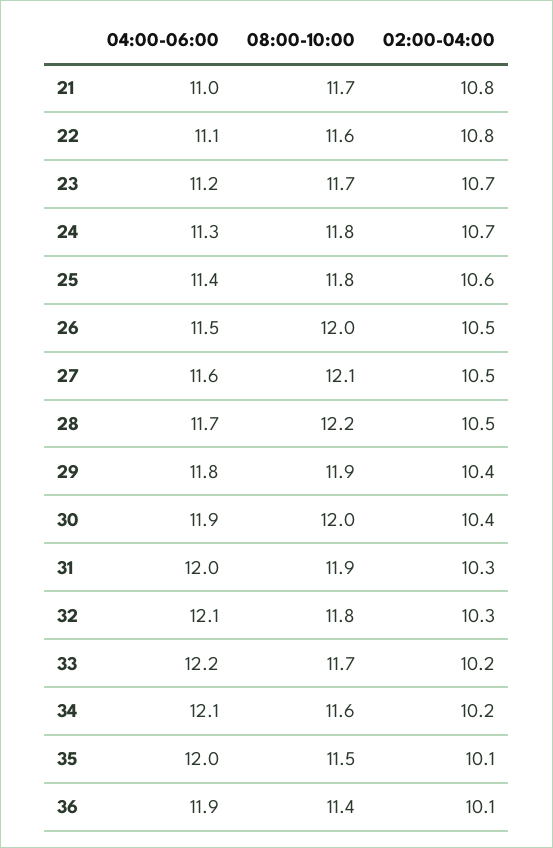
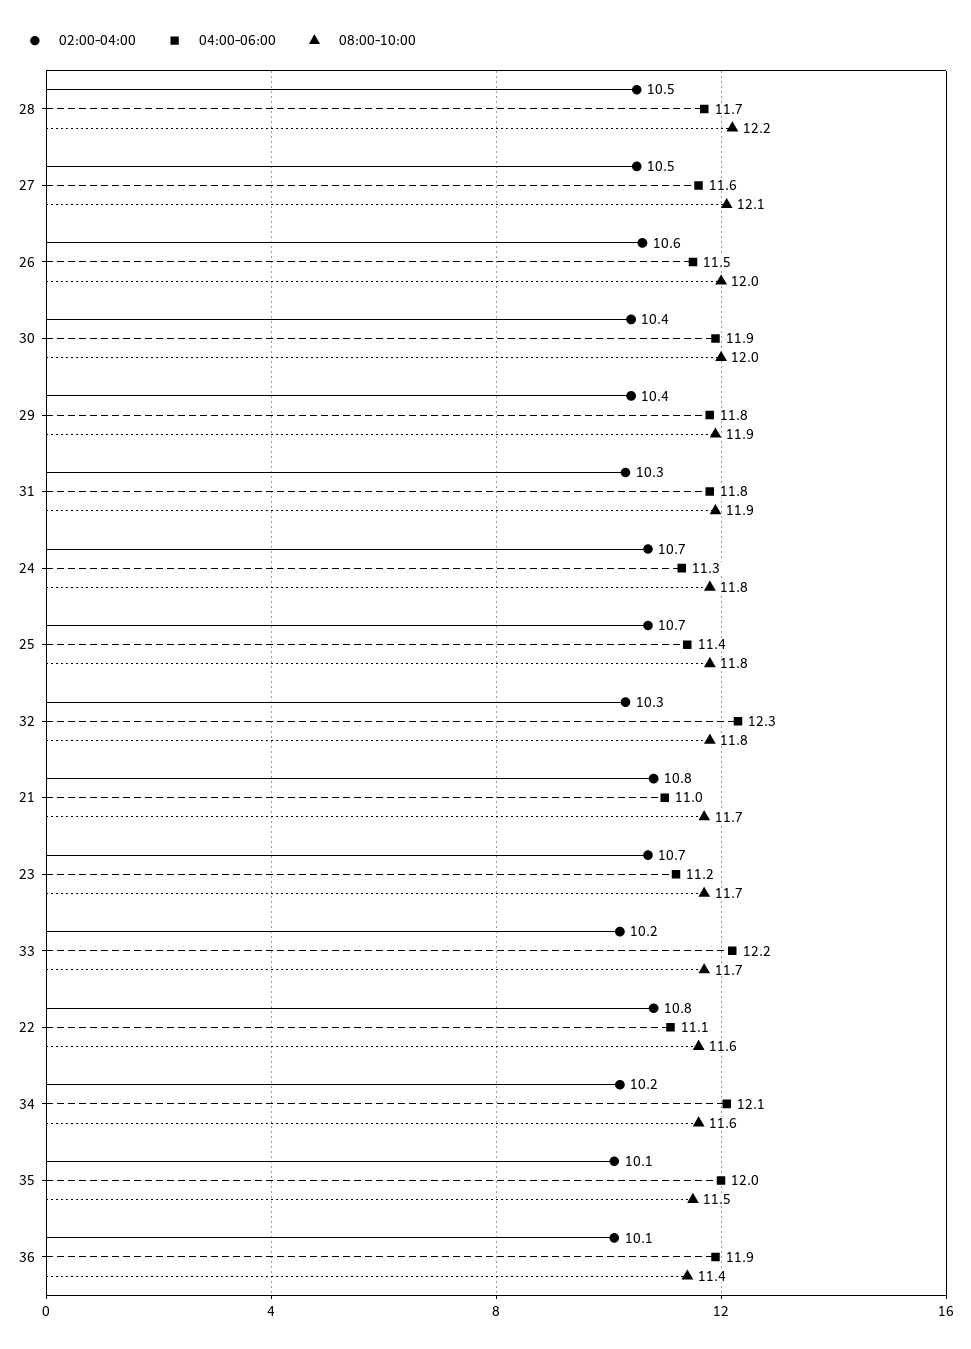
  {
    "04:00-06:00": {
      "21": 11,
      "22": 11.1,
      "23": 11.2,
      "24": 11.3,
      "25": 11.4,
      "26": 11.5,
      "27": 11.6,
      "28": 11.7,
      "29": 11.8,
      "30": 11.9,
-     "31": 12,
+     "31": 11.8,
-     "32": 12.1,
+     "32": 12.3,
      "33": 12.2,
      "34": 12.1,
      "35": 12,
      "36": 11.9
    },
    "08:00-10:00": {
      "21": 11.7,
      "22": 11.6,
      "23": 11.7,
      "24": 11.8,
      "25": 11.8,
      "26": 12,
      "27": 12.1,
      "28": 12.2,
      "29": 11.9,
      "30": 12,
      "31": 11.9,
      "32": 11.8,
      "33": 11.7,
      "34": 11.6,
      "35": 11.5,
      "36": 11.4
    },
    "02:00-04:00": {
      "21": 10.8,
      "22": 10.8,
      "23": 10.7,
      "24": 10.7,
-     "25": 10.6,
+     "25": 10.7,
-     "26": 10.5,
+     "26": 10.6,
      "27": 10.5,
      "28": 10.5,
      "29": 10.4,
      "30": 10.4,
      "31": 10.3,
      "32": 10.3,
      "33": 10.2,
      "34": 10.2,
      "35": 10.1,
      "36": 10.1
    }
  }

